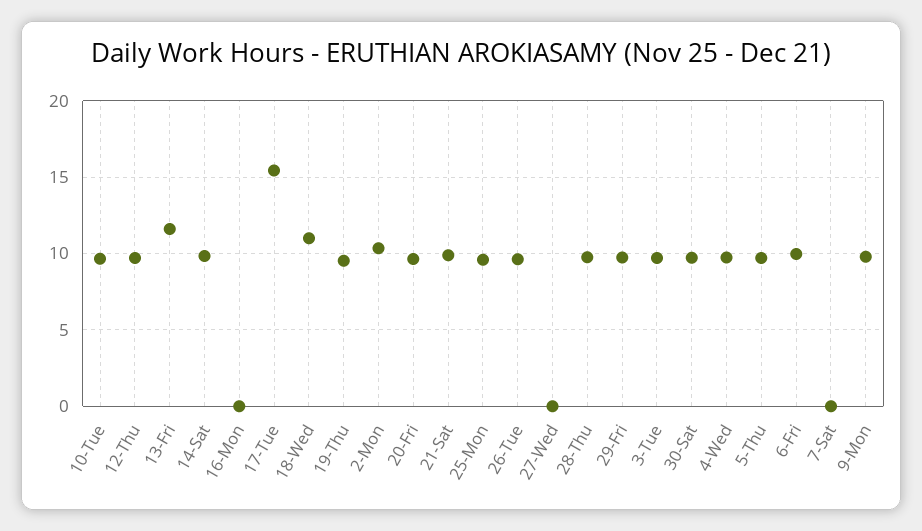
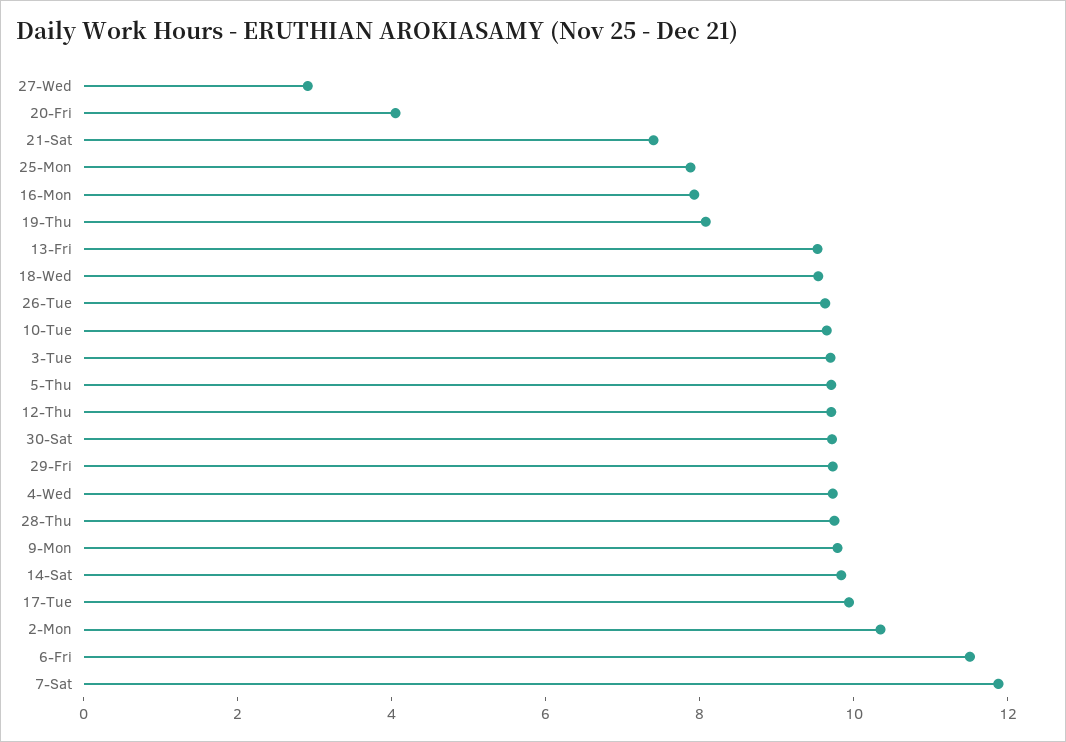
  {
    "10-Tue": 9.5,
    "12-Thu": 9.5,
-   "13-Fri": 11.5,
+   "13-Fri": 9.5,
    "14-Sat": 10,
-   "16-Mon": 0,
+   "16-Mon": 8,
-   "17-Tue": 15.5,
+   "17-Tue": 10,
-   "18-Wed": 11,
+   "18-Wed": 9.5,
-   "19-Thu": 9.5,
+   "19-Thu": 8,
    "2-Mon": 10.5,
-   "20-Fri": 9.5,
+   "20-Fri": 4,
-   "21-Sat": 10,
+   "21-Sat": 7.5,
-   "25-Mon": 9.5,
+   "25-Mon": 8,
    "26-Tue": 9.5,
-   "27-Wed": 0,
+   "27-Wed": 3,
    "28-Thu": 10,
    "29-Fri": 9.5,
    "3-Tue": 9.5,
    "30-Sat": 9.5,
    "4-Wed": 9.5,
    "5-Thu": 9.5,
-   "6-Fri": 10,
+   "6-Fri": 11.5,
-   "7-Sat": 0,
+   "7-Sat": 12,
    "9-Mon": 10
  }

